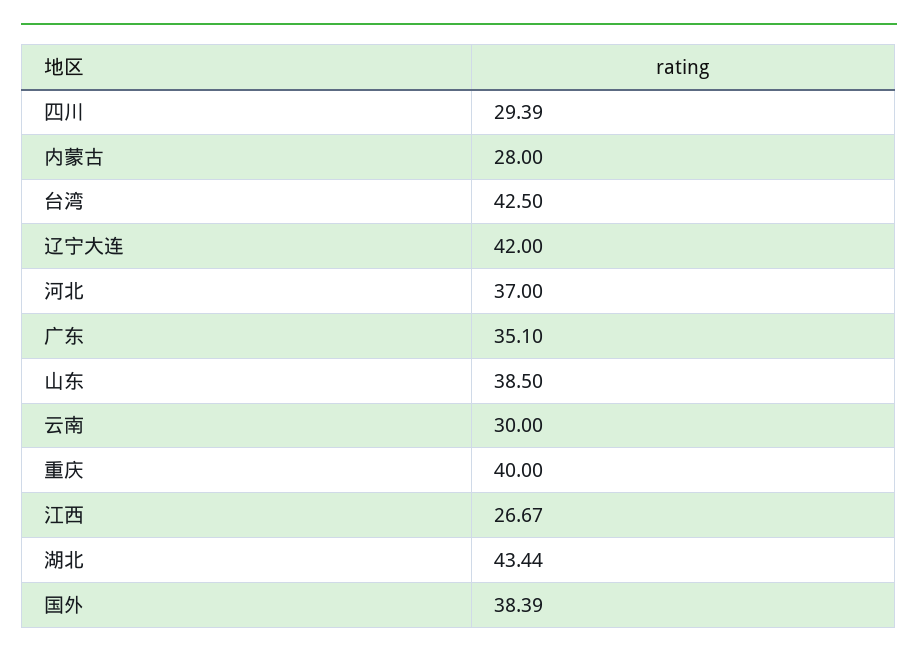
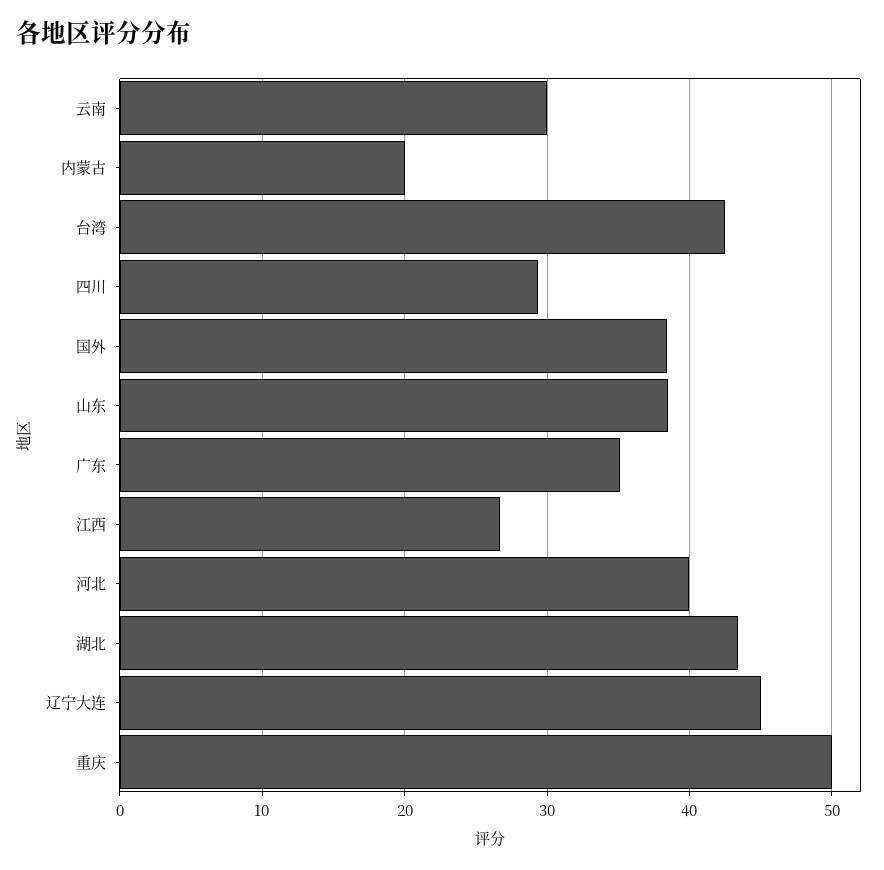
  {
    "四川": 29.39,
-   "内蒙古": 28,
+   "内蒙古": 20,
    "台湾": 42.5,
-   "辽宁大连": 42,
+   "辽宁大连": 45,
-   "河北": 37,
+   "河北": 40,
    "广东": 35.1,
    "山东": 38.5,
    "云南": 30,
-   "重庆": 40,
+   "重庆": 50,
    "江西": 26.67,
    "湖北": 43.44,
    "国外": 38.39
  }

